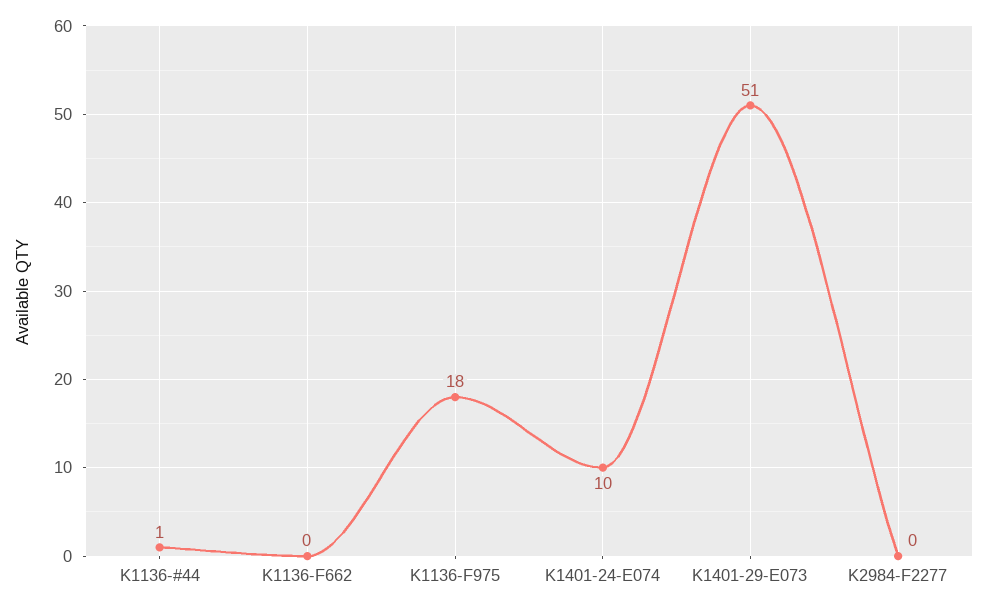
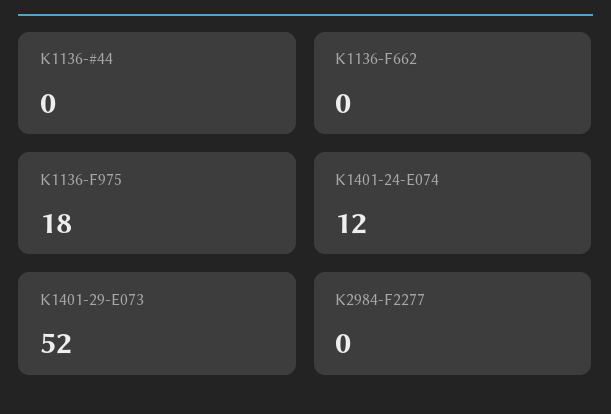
  {
-   "K1136-#44": 1,
+   "K1136-#44": 0,
    "K1136-F662": 0,
    "K1136-F975": 18,
-   "K1401-24-E074": 10,
+   "K1401-24-E074": 12,
-   "K1401-29-E073": 51,
+   "K1401-29-E073": 52,
    "K2984-F2277": 0
  }

